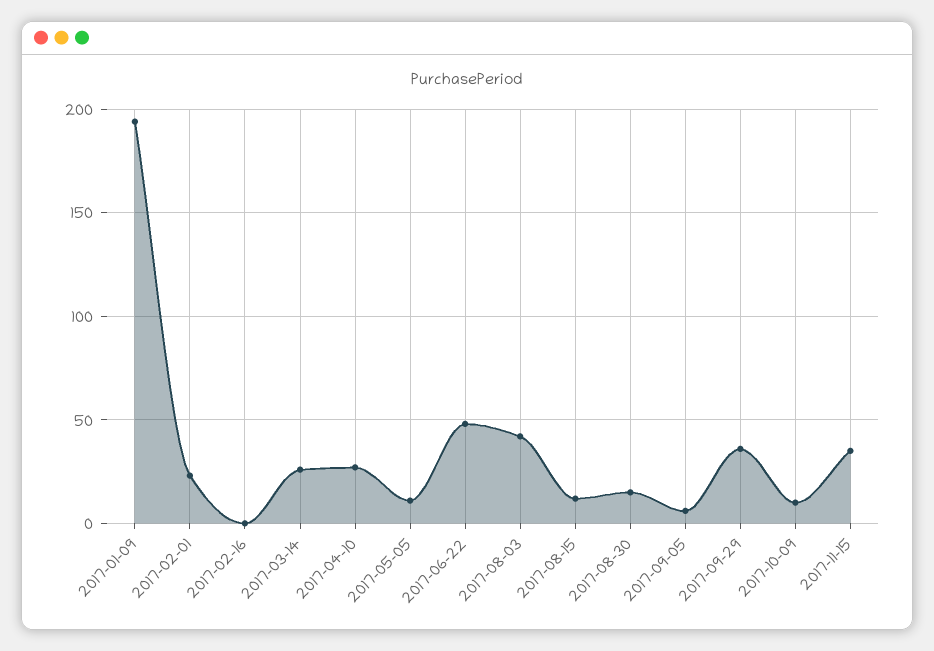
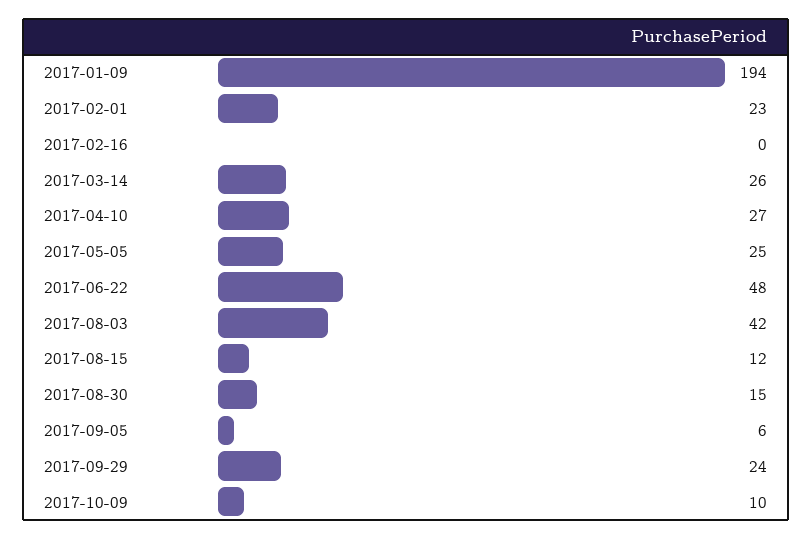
  {
    "2017-01-09": 194,
    "2017-02-01": 23,
    "2017-02-16": 0,
    "2017-03-14": 26,
    "2017-04-10": 27,
-   "2017-05-05": 10,
+   "2017-05-05": 25,
    "2017-06-22": 48,
    "2017-08-03": 42,
    "2017-08-15": 12,
    "2017-08-30": 15,
    "2017-09-05": 6,
-   "2017-09-29": 35,
+   "2017-09-29": 24,
-   "2017-10-09": 10,
+   "2017-10-09": 10
-   "2017-11-15": 35
  }

